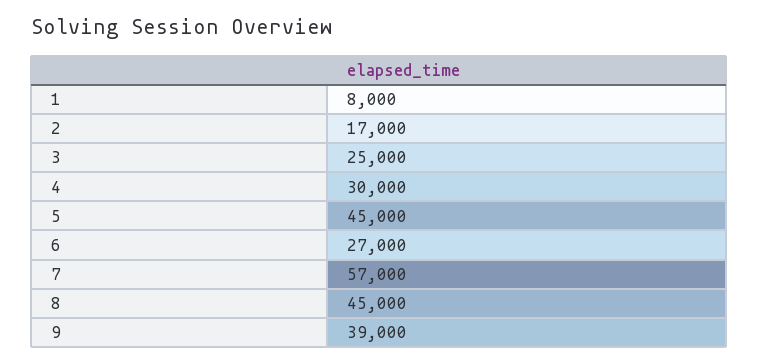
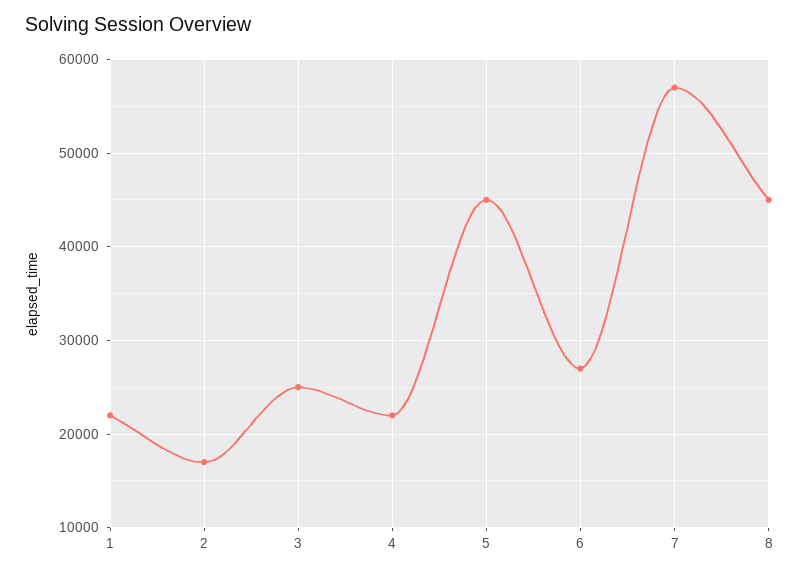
  {
-   "1": 8000,
+   "1": 22000,
    "2": 17000,
    "3": 25000,
-   "4": 30000,
+   "4": 22000,
    "5": 45000,
    "6": 27000,
    "7": 57000,
-   "8": 45000,
+   "8": 45000
-   "9": 39000
  }

